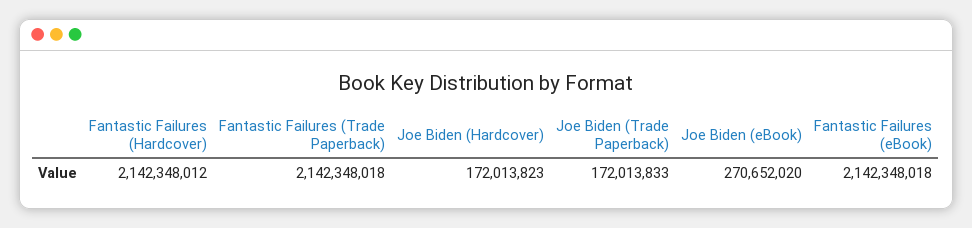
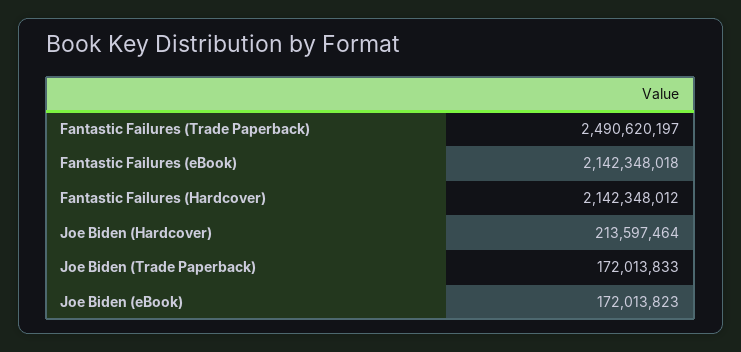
  {
    "Fantastic Failures (Hardcover)": 2142348012,
-   "Fantastic Failures (Trade Paperback)": 2142348018,
+   "Fantastic Failures (Trade Paperback)": 2490620197,
-   "Joe Biden (Hardcover)": 172013823,
+   "Joe Biden (Hardcover)": 213597464,
    "Joe Biden (Trade Paperback)": 172013833,
-   "Joe Biden (eBook)": 270652020,
+   "Joe Biden (eBook)": 172013823,
    "Fantastic Failures (eBook)": 2142348018
  }

